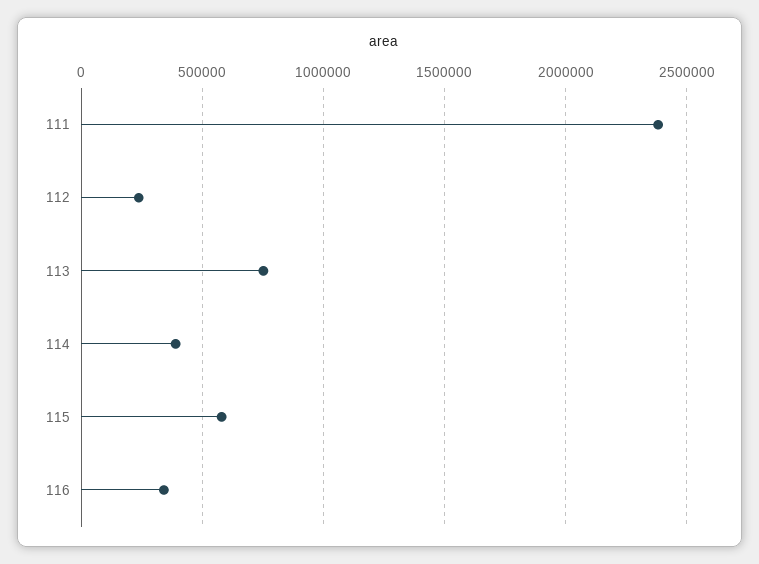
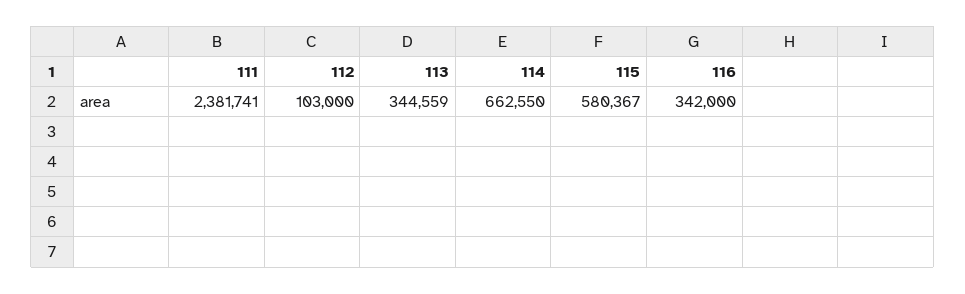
  {
    "111": 2381741,
-   "112": 250000,
+   "112": 103000,
-   "113": 750000,
+   "113": 344559,
-   "114": 400000,
+   "114": 662550,
    "115": 580367,
    "116": 342000
  }

